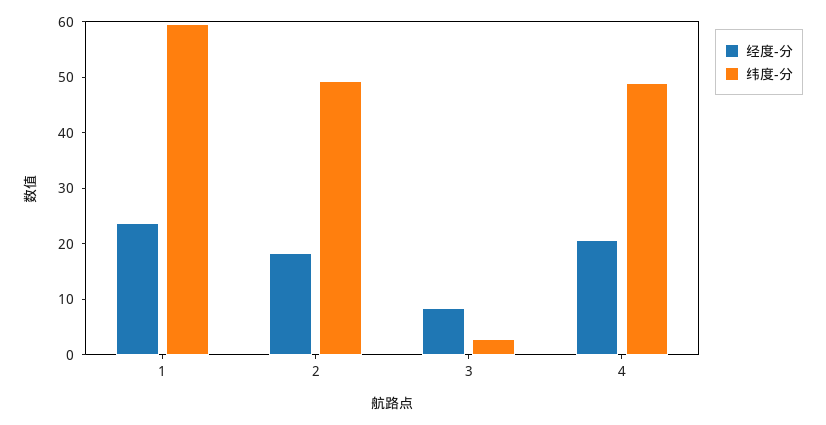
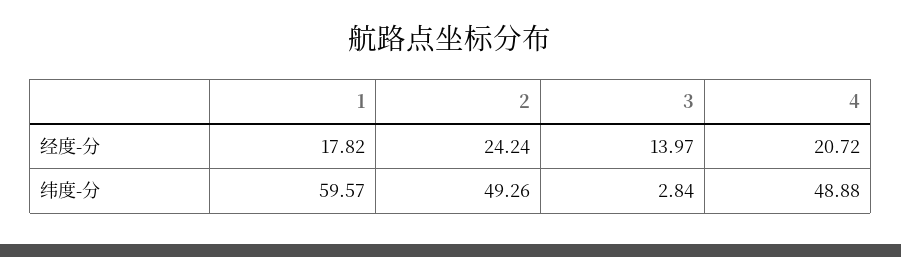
  {
    "经度-分": {
-     "1": 24,
+     "1": 17.82,
-     "2": 18,
+     "2": 24.24,
-     "3": 8,
+     "3": 13.97,
      "4": 20.72
    },
    "纬度-分": {
      "1": 59.57,
      "2": 49.26,
      "3": 2.84,
      "4": 48.88
    }
  }

